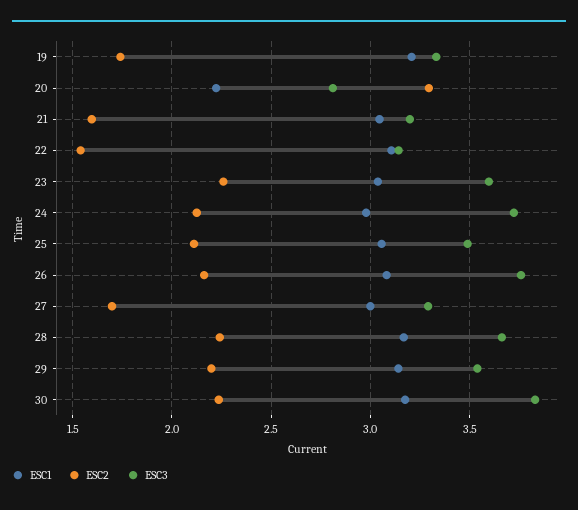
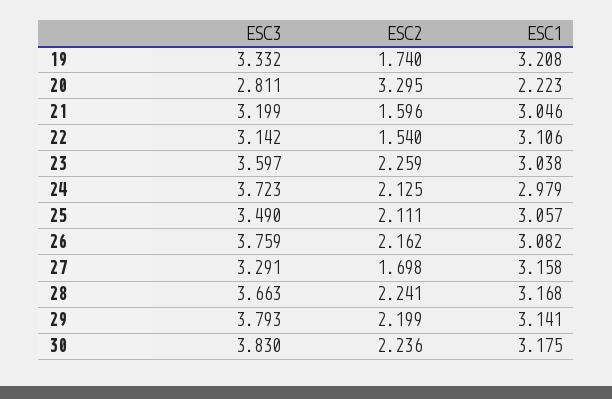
  {
    "ESC1": {
      "19": 3.208,
      "20": 2.223,
      "21": 3.046,
      "22": 3.106,
      "23": 3.038,
      "24": 2.979,
      "25": 3.057,
      "26": 3.082,
-     "27": 3,
+     "27": 3.158,
      "28": 3.168,
      "29": 3.141,
      "30": 3.175
    },
    "ESC2": {
      "19": 1.74,
      "20": 3.295,
      "21": 1.596,
      "22": 1.54,
      "23": 2.259,
      "24": 2.125,
      "25": 2.111,
      "26": 2.162,
      "27": 1.698,
      "28": 2.241,
      "29": 2.199,
      "30": 2.236
    },
    "ESC3": {
      "19": 3.332,
      "20": 2.811,
      "21": 3.199,
      "22": 3.142,
      "23": 3.597,
      "24": 3.723,
      "25": 3.49,
      "26": 3.759,
      "27": 3.291,
      "28": 3.663,
-     "29": 3.55,
+     "29": 3.793,
      "30": 3.83
    }
  }

